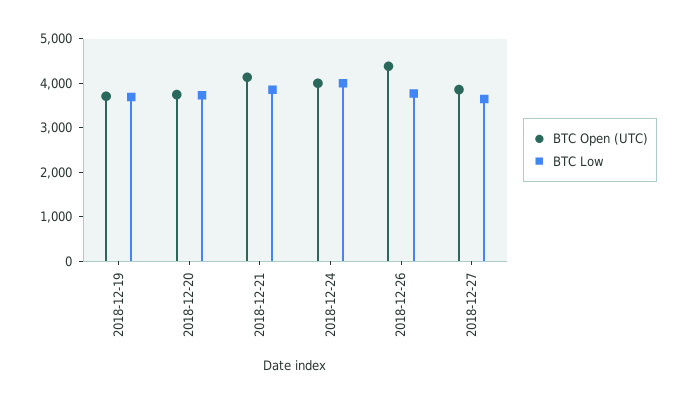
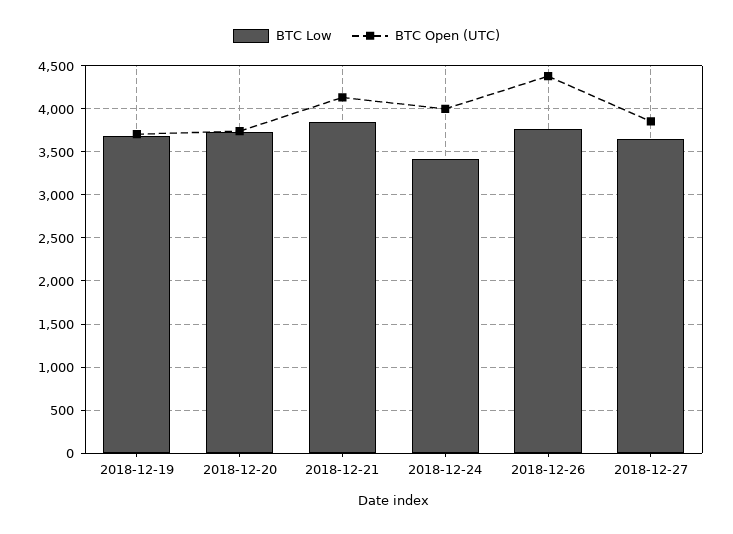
  {
    "BTC Open (UTC)": {
      "2018-12-19": 3700,
      "2018-12-20": 3700,
      "2018-12-21": 4100,
      "2018-12-24": 4000,
      "2018-12-26": 4400,
      "2018-12-27": 3900
    },
    "BTC Low": {
      "2018-12-19": 3700,
      "2018-12-20": 3700,
      "2018-12-21": 3900,
-     "2018-12-24": 4000,
+     "2018-12-24": 3400,
      "2018-12-26": 3800,
      "2018-12-27": 3600
    }
  }

